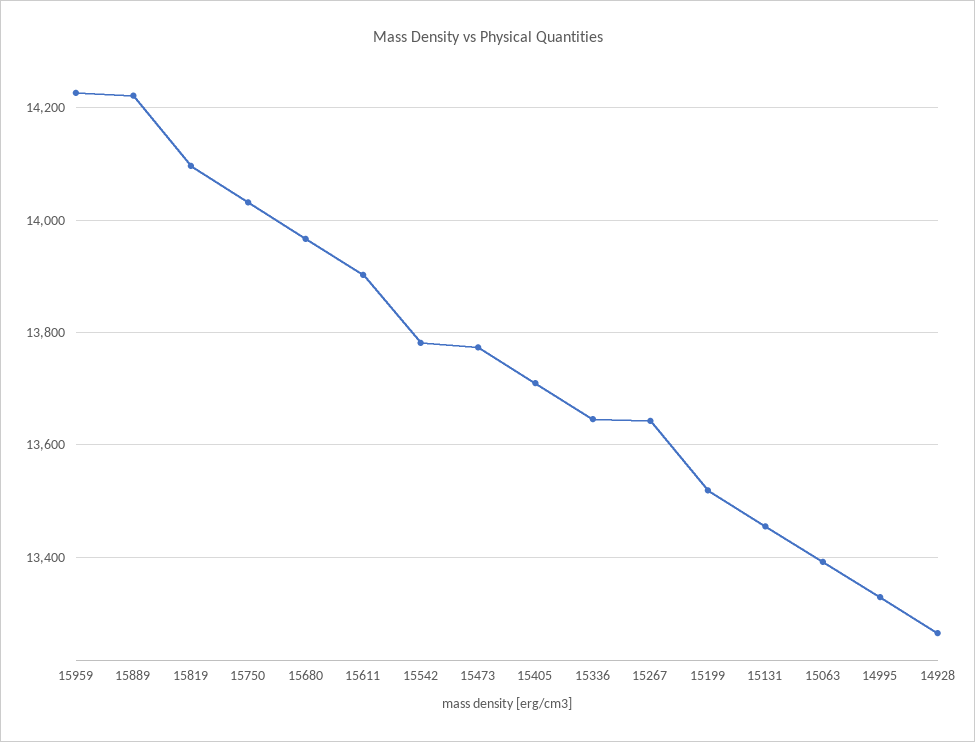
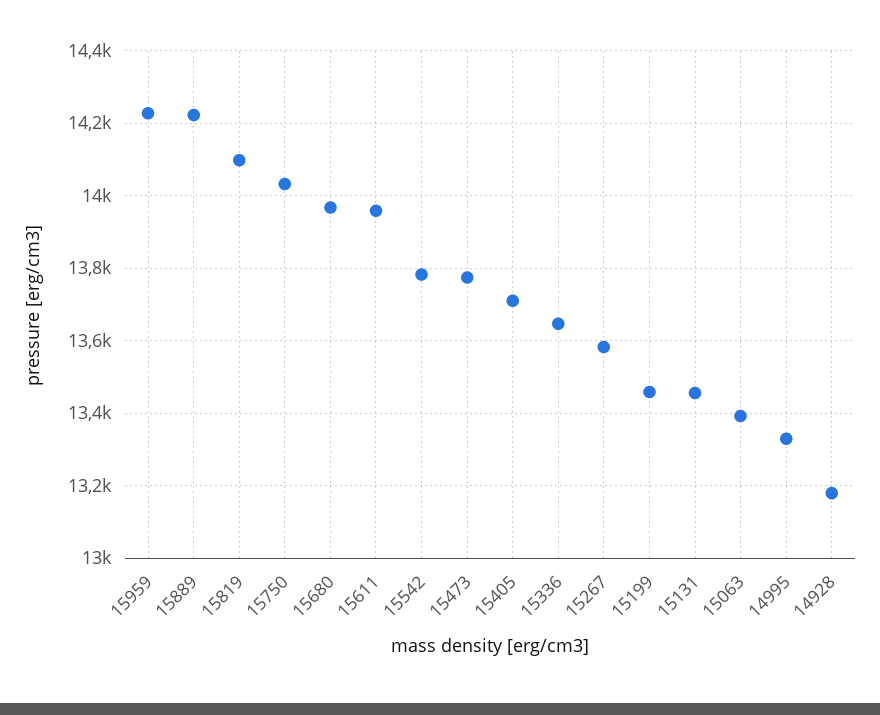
  {
    "15959": 14220,
    "15889": 14220,
    "15819": 14100,
    "15750": 14040,
    "15680": 13960,
-   "15611": 13900,
+   "15611": 13960,
    "15542": 13780,
    "15473": 13780,
    "15405": 13720,
    "15336": 13640,
-   "15267": 13640,
+   "15267": 13580,
-   "15199": 13520,
+   "15199": 13460,
    "15131": 13460,
    "15063": 13400,
    "14995": 13320,
-   "14928": 13260
+   "14928": 13180
  }

